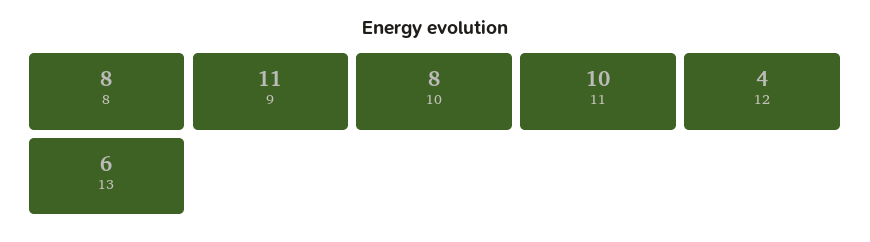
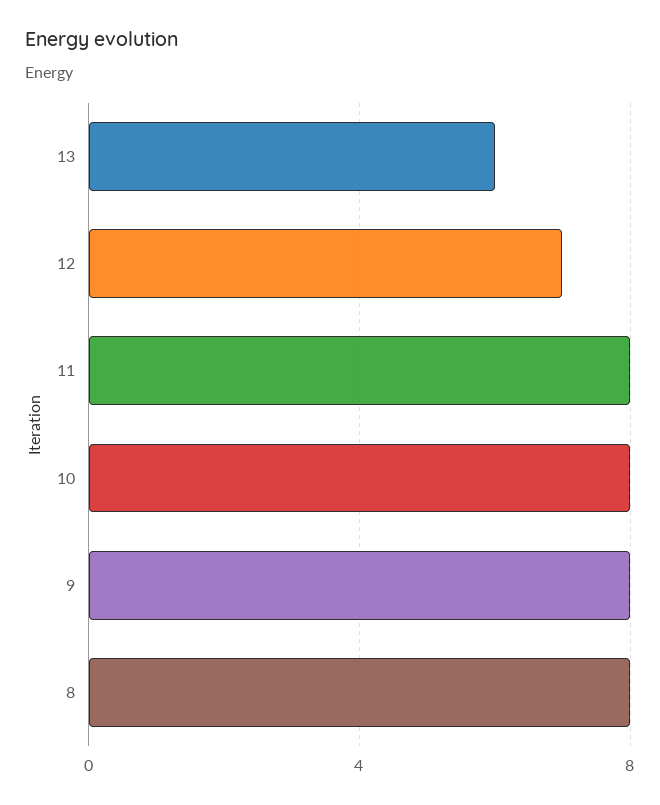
  {
    "8": 8,
-   "9": 11,
+   "9": 8,
    "10": 8,
-   "11": 10,
+   "11": 8,
-   "12": 4,
+   "12": 7,
    "13": 6
  }

